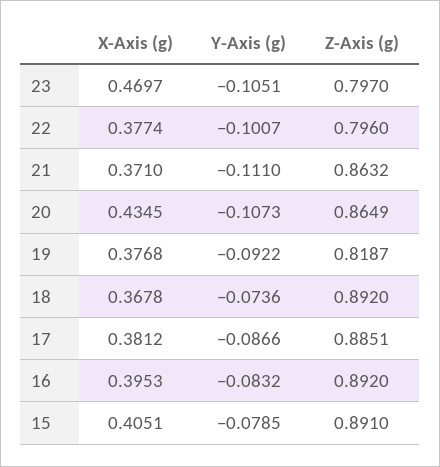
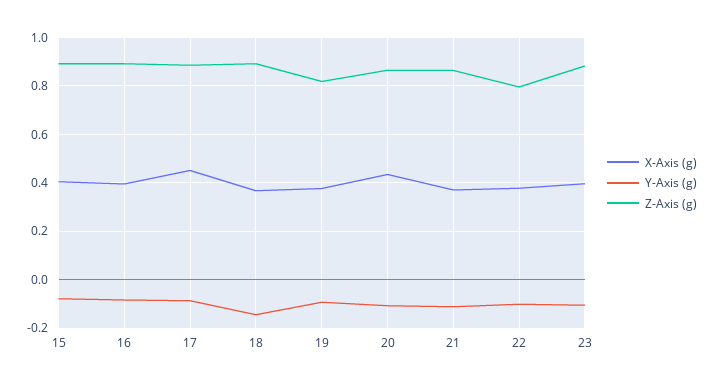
  {
    "X-Axis (g)": {
-     "23": 0.4697,
+     "23": 0.4,
      "22": 0.3774,
      "21": 0.371,
      "20": 0.4345,
      "19": 0.3768,
      "18": 0.3678,
-     "17": 0.3812,
+     "17": 0.45,
      "16": 0.3953,
      "15": 0.4051
    },
    "Y-Axis (g)": {
      "23": -0.1051,
      "22": -0.1007,
      "21": -0.111,
      "20": -0.1073,
      "19": -0.0922,
-     "18": -0.0736,
+     "18": -0.15,
      "17": -0.0866,
      "16": -0.0832,
      "15": -0.0785
    },
    "Z-Axis (g)": {
-     "23": 0.797,
+     "23": 0.875,
      "22": 0.796,
      "21": 0.8632,
      "20": 0.8649,
      "19": 0.8187,
      "18": 0.892,
      "17": 0.8851,
      "16": 0.892,
      "15": 0.891
    }
  }

